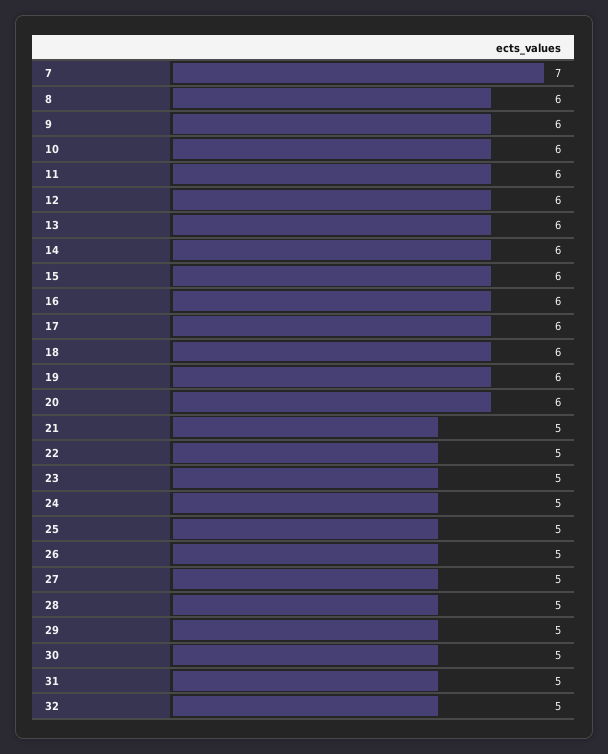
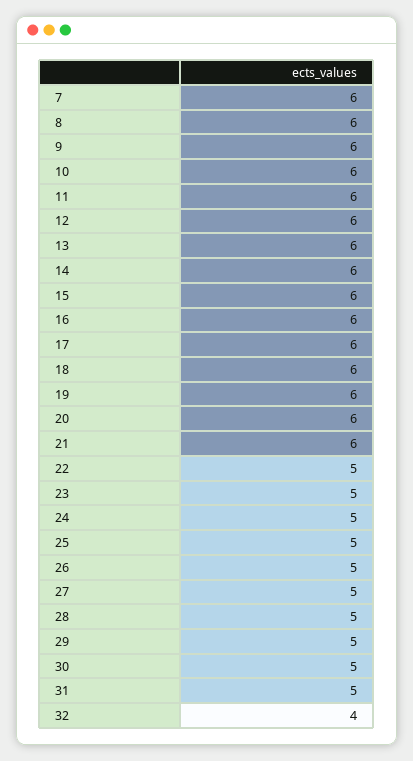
  {
-   "7": 7,
+   "7": 6,
    "8": 6,
    "9": 6,
    "10": 6,
    "11": 6,
    "12": 6,
    "13": 6,
    "14": 6,
    "15": 6,
    "16": 6,
    "17": 6,
    "18": 6,
    "19": 6,
    "20": 6,
-   "21": 5,
+   "21": 6,
    "22": 5,
    "23": 5,
    "24": 5,
    "25": 5,
    "26": 5,
    "27": 5,
    "28": 5,
    "29": 5,
    "30": 5,
    "31": 5,
-   "32": 5
+   "32": 4
  }

